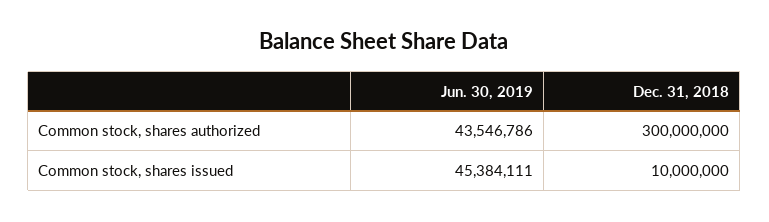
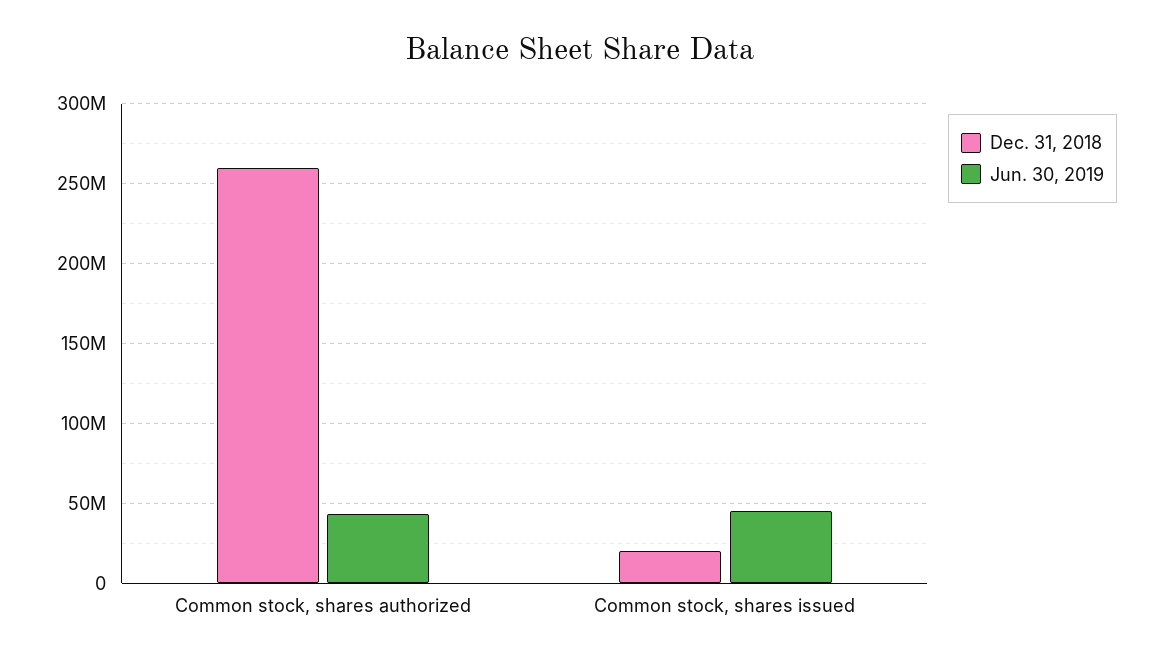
  {
    "Jun. 30, 2019": {
      "Common stock, shares authorized": 43546786,
      "Common stock, shares issued": 45384111
    },
    "Dec. 31, 2018": {
-     "Common stock, shares authorized": 300000000,
+     "Common stock, shares authorized": 260000000,
-     "Common stock, shares issued": 10000000
+     "Common stock, shares issued": 20000000
    }
  }

